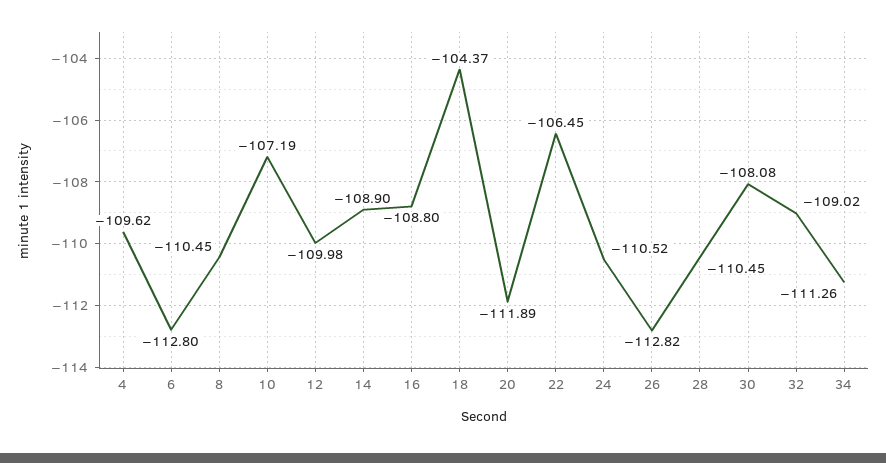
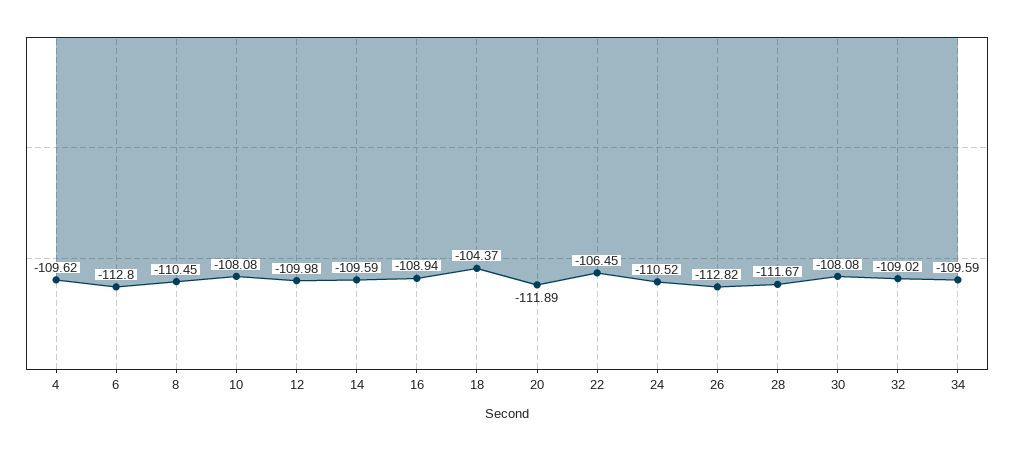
  {
    "4": -109.62,
    "6": -112.8,
    "8": -110.45,
-   "10": -107.19,
+   "10": -108.08,
    "12": -109.98,
-   "14": -108.9,
+   "14": -109.59,
-   "16": -108.8,
+   "16": -108.94,
    "18": -104.37,
    "20": -111.89,
    "22": -106.45,
    "24": -110.52,
    "26": -112.82,
-   "28": -110.45,
+   "28": -111.67,
    "30": -108.08,
    "32": -109.02,
-   "34": -111.26
+   "34": -109.59
  }

